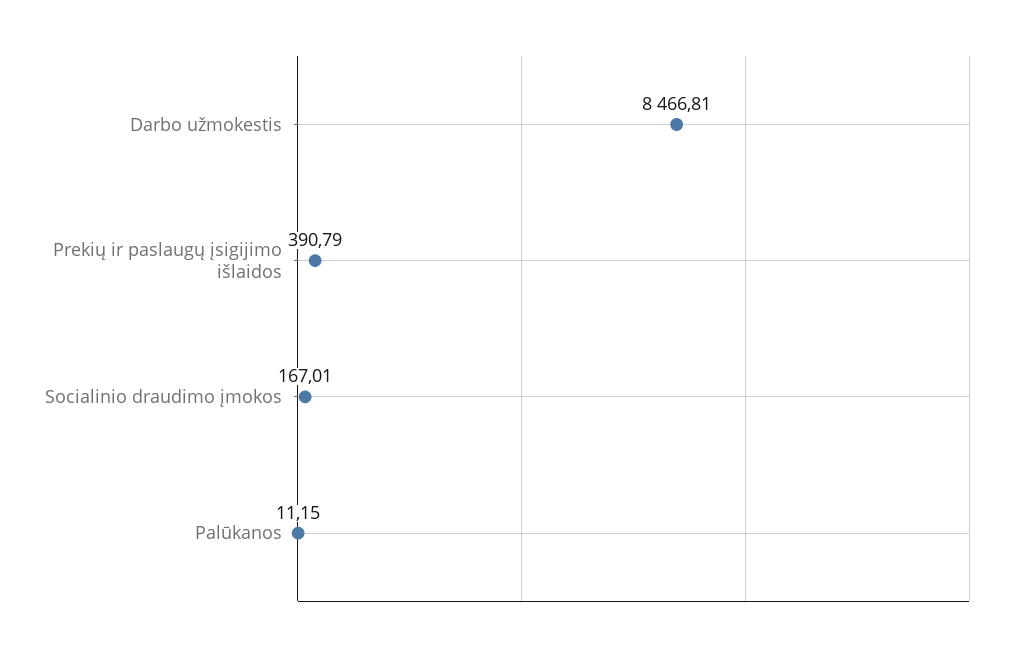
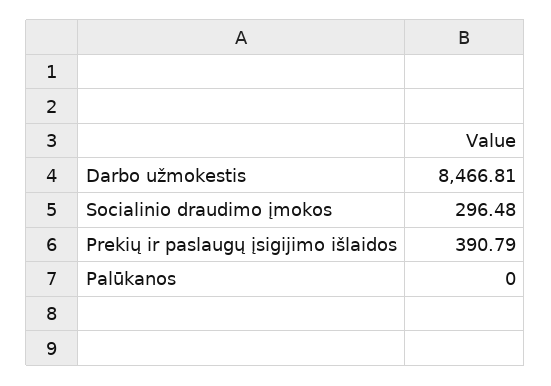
  {
    "Darbo užmokestis": 8466.81,
    "Prekių ir paslaugų įsigijimo išlaidos": 390.79,
-   "Socialinio draudimo įmokos": 167.01,
+   "Socialinio draudimo įmokos": 296.48,
-   "Palūkanos": 11.15
+   "Palūkanos": 0
  }

